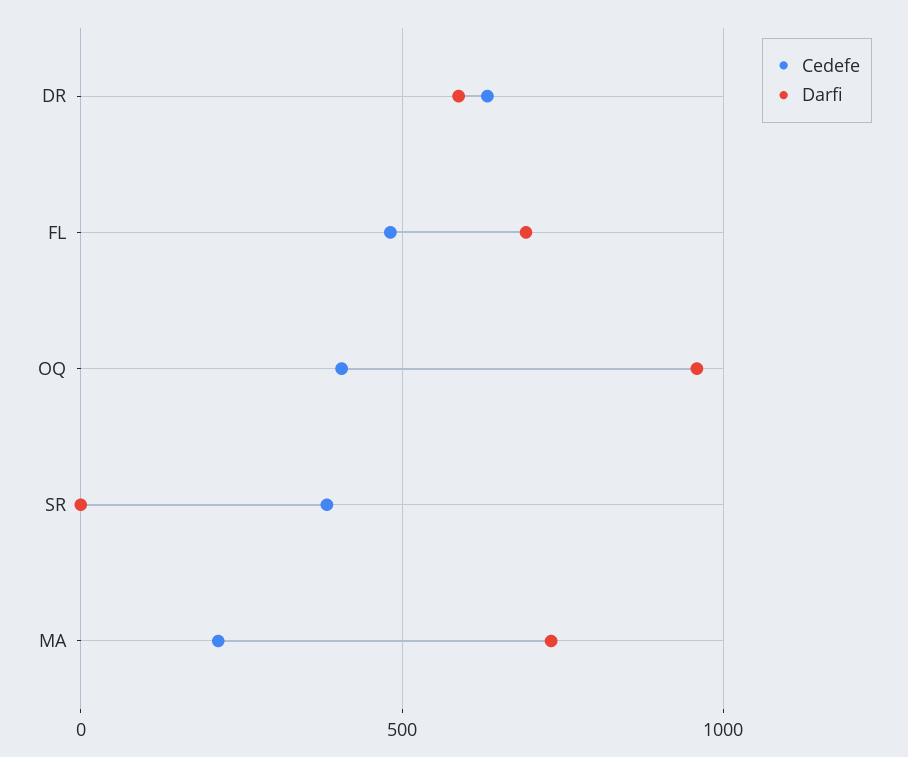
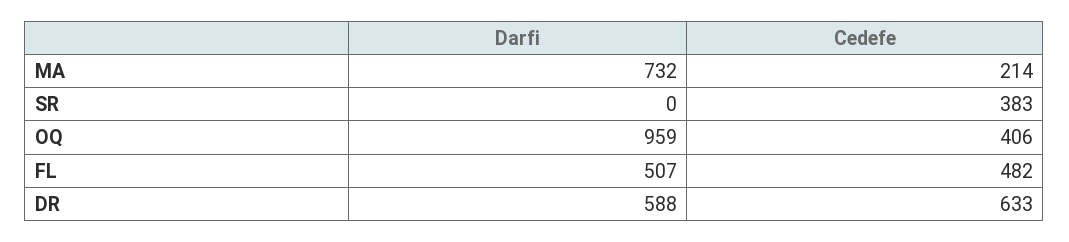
  {
    "Cedefe": {
      "DR": 633,
      "FL": 482,
      "OQ": 406,
      "SR": 383,
      "MA": 214
    },
    "Darfi": {
      "DR": 588,
-     "FL": 700,
+     "FL": 507,
      "OQ": 959,
      "SR": 0,
      "MA": 732
    }
  }

